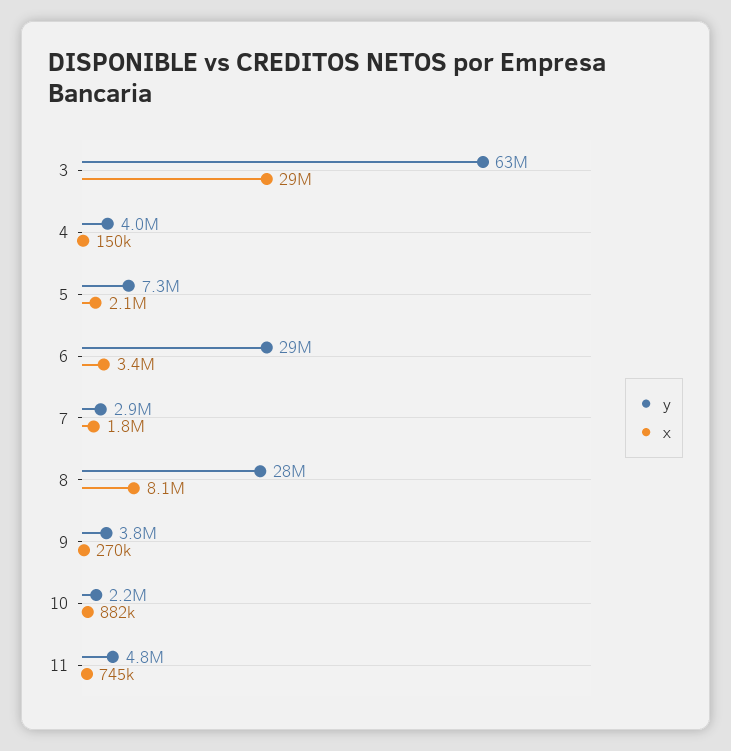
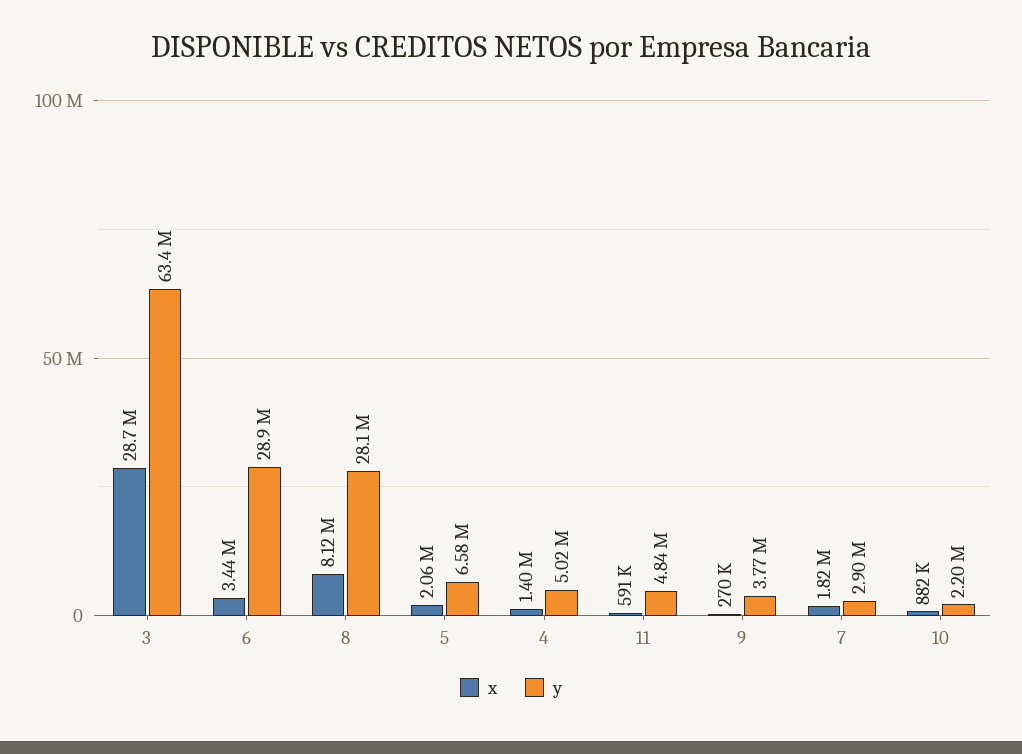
  {
    "y": {
      "3": 63400000,
-     "4": 4000000,
+     "4": 5020000,
-     "5": 7300000,
+     "5": 6580000,
      "6": 28900000,
      "7": 2900000,
      "8": 28100000,
      "9": 3770000,
      "10": 2200000,
      "11": 4840000
    },
    "x": {
      "3": 28700000,
-     "4": 150000,
+     "4": 1400000,
      "5": 2060000,
      "6": 3440000,
      "7": 1820000,
      "8": 8120000,
      "9": 270000,
      "10": 882000,
-     "11": 745000
+     "11": 591000
    }
  }

